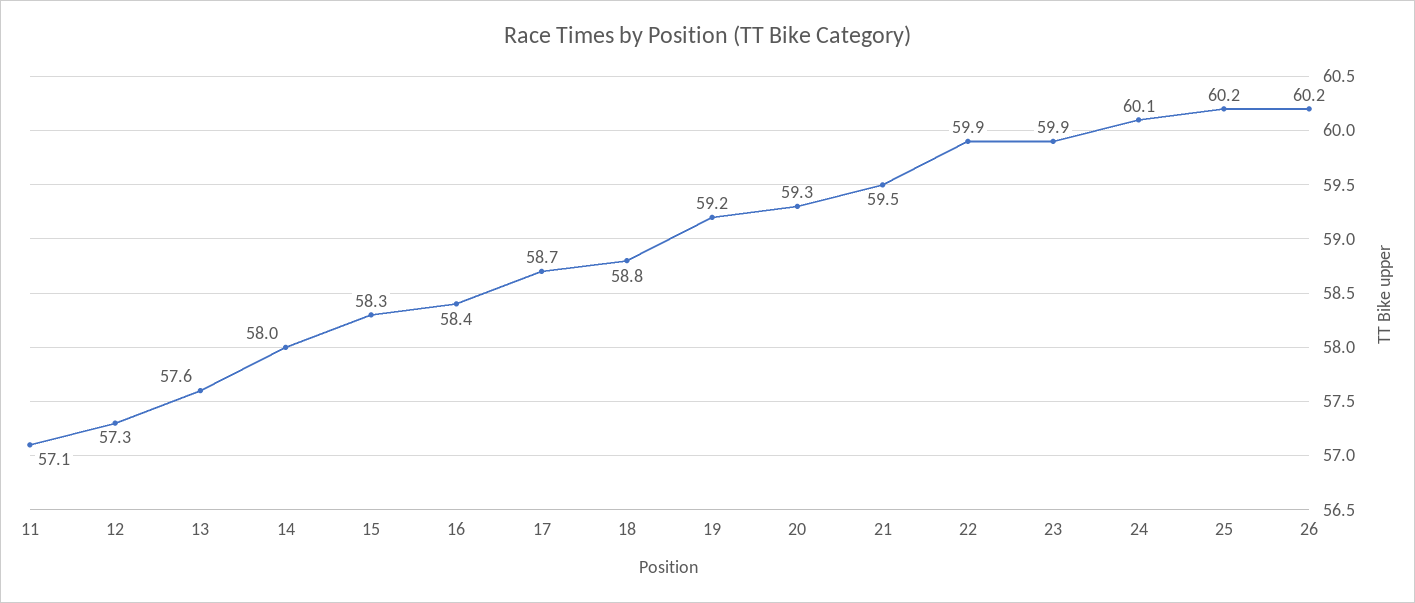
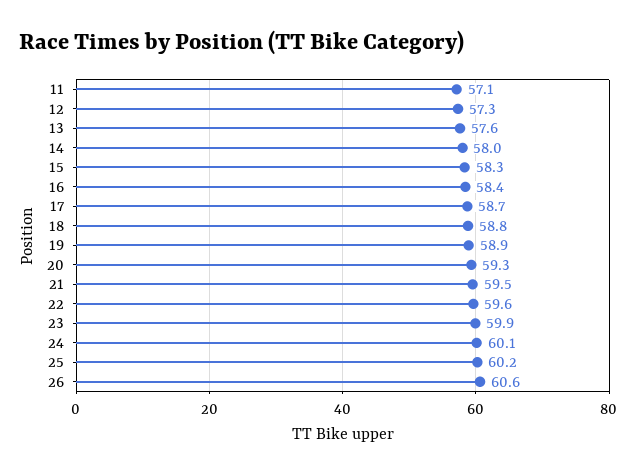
  {
    "11": 57.1,
    "12": 57.3,
    "13": 57.6,
    "14": 58,
    "15": 58.3,
    "16": 58.4,
    "17": 58.7,
    "18": 58.8,
-   "19": 59.2,
+   "19": 58.9,
    "20": 59.3,
    "21": 59.5,
-   "22": 59.9,
+   "22": 59.6,
    "23": 59.9,
    "24": 60.1,
    "25": 60.2,
-   "26": 60.2
+   "26": 60.6
  }

